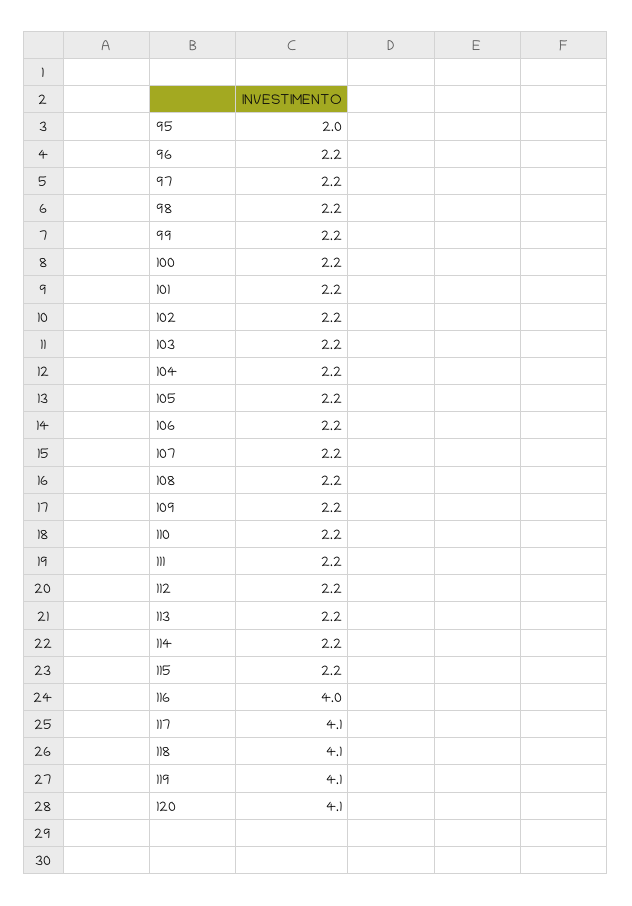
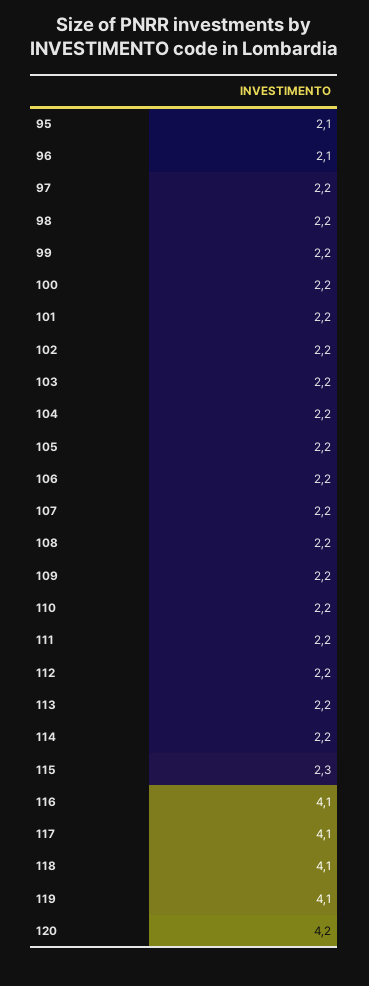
  {
-   "95": 2,
+   "95": 2.1,
-   "96": 2.2,
+   "96": 2.1,
    "97": 2.2,
    "98": 2.2,
    "99": 2.2,
    "100": 2.2,
    "101": 2.2,
    "102": 2.2,
    "103": 2.2,
    "104": 2.2,
    "105": 2.2,
    "106": 2.2,
    "107": 2.2,
    "108": 2.2,
    "109": 2.2,
    "110": 2.2,
    "111": 2.2,
    "112": 2.2,
    "113": 2.2,
    "114": 2.2,
-   "115": 2.2,
+   "115": 2.3,
-   "116": 4,
+   "116": 4.1,
    "117": 4.1,
    "118": 4.1,
    "119": 4.1,
-   "120": 4.1
+   "120": 4.2
  }

